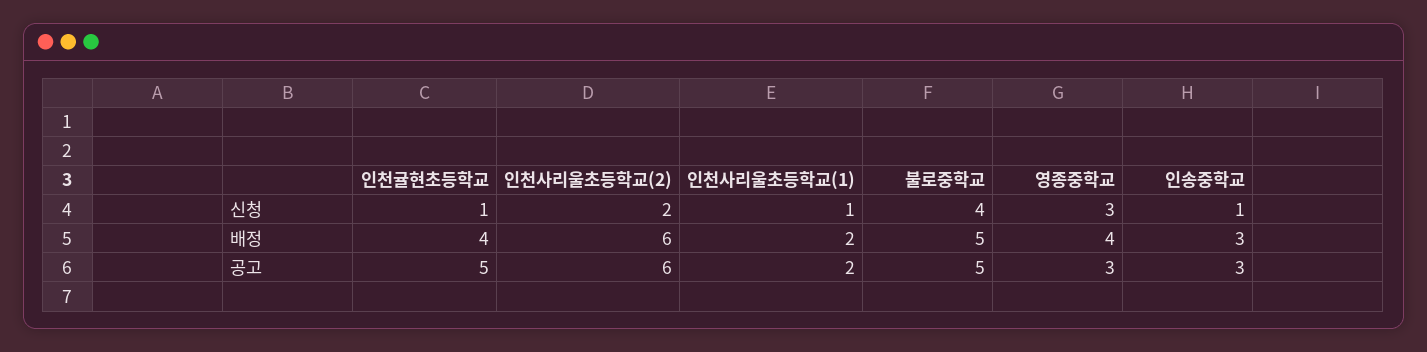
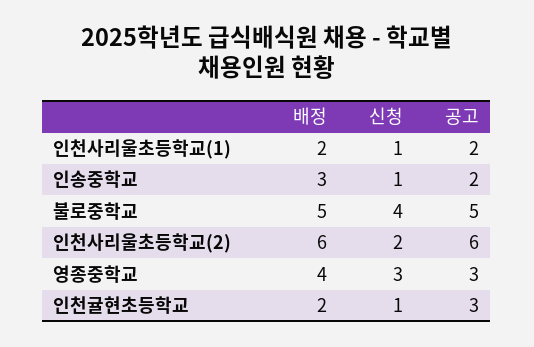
  {
    "인천귤현초등학교": {
      "신청": 1,
-     "배정": 4,
+     "배정": 2,
-     "공고": 5
+     "공고": 3
    },
    "인천사리울초등학교(2)": {
      "신청": 2,
      "배정": 6,
      "공고": 6
    },
    "인천사리울초등학교(1)": {
      "신청": 1,
      "배정": 2,
      "공고": 2
    },
    "불로중학교": {
      "신청": 4,
      "배정": 5,
      "공고": 5
    },
    "영종중학교": {
      "신청": 3,
      "배정": 4,
      "공고": 3
    },
    "인송중학교": {
      "신청": 1,
      "배정": 3,
-     "공고": 3
+     "공고": 2
    }
  }

